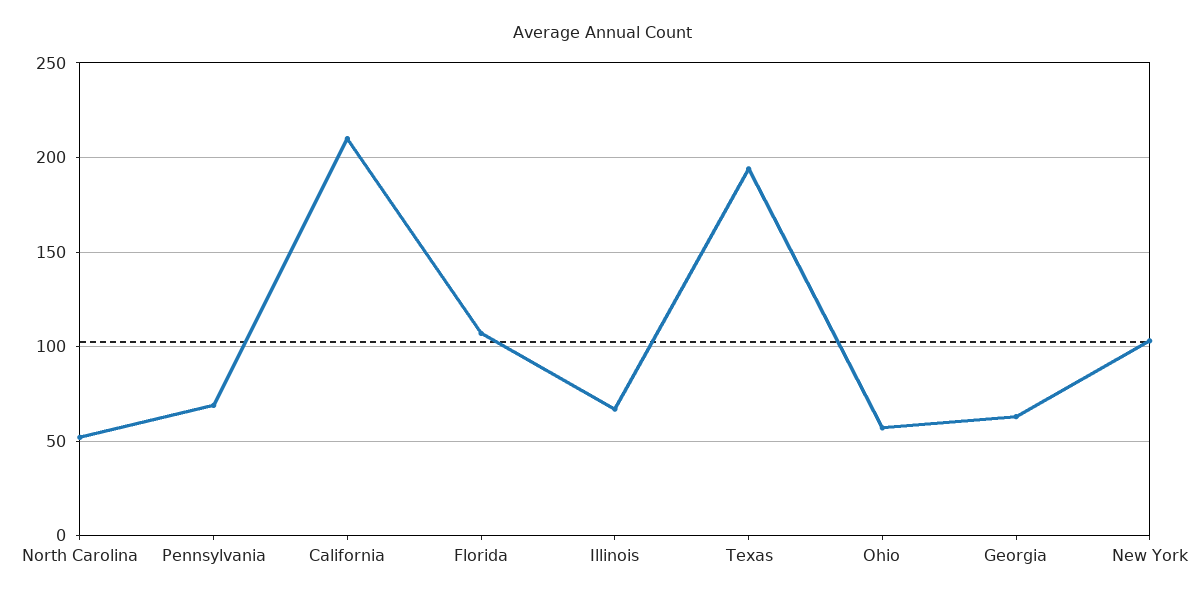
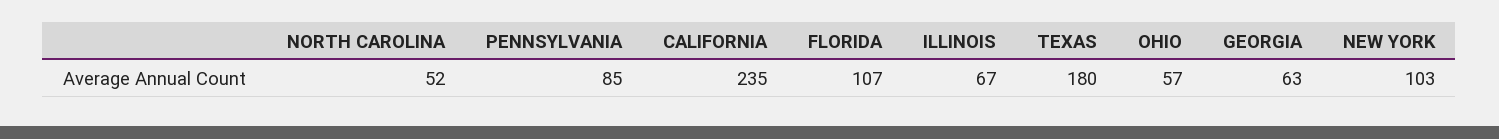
  {
    "North Carolina": 52,
-   "Pennsylvania": 70,
+   "Pennsylvania": 85,
-   "California": 210,
+   "California": 235,
    "Florida": 107,
    "Illinois": 67,
-   "Texas": 195,
+   "Texas": 180,
    "Ohio": 57,
    "Georgia": 63,
    "New York": 103
  }

